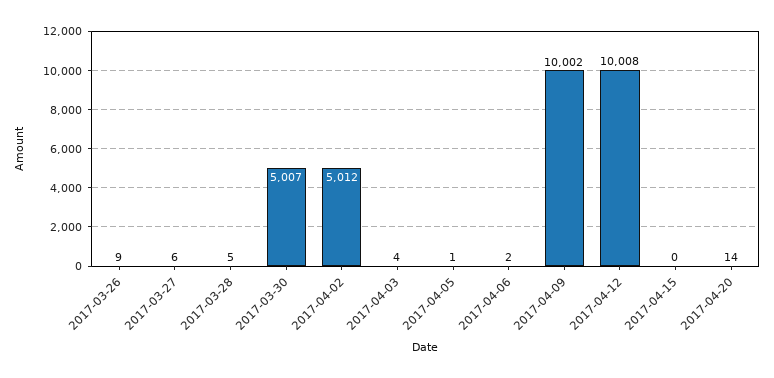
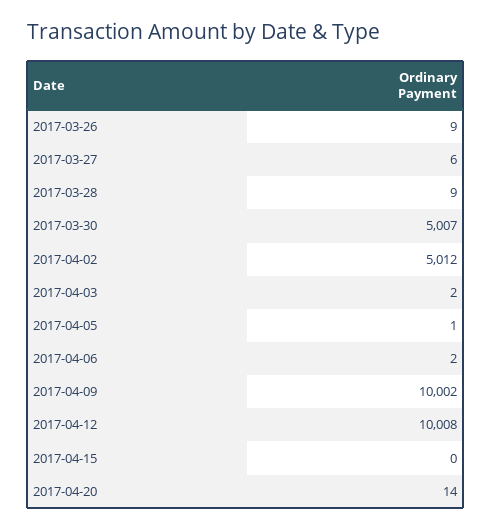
  {
    "2017-03-26": 9,
    "2017-03-27": 6,
-   "2017-03-28": 5,
+   "2017-03-28": 9,
    "2017-03-30": 5007,
    "2017-04-02": 5012,
-   "2017-04-03": 4,
+   "2017-04-03": 2,
    "2017-04-05": 1,
    "2017-04-06": 2,
    "2017-04-09": 10002,
    "2017-04-12": 10008,
    "2017-04-15": 0,
    "2017-04-20": 14
  }

